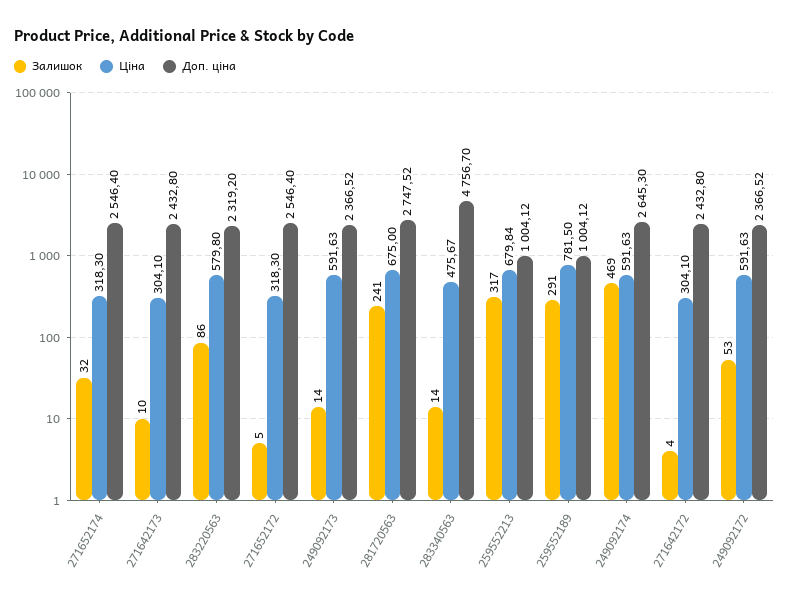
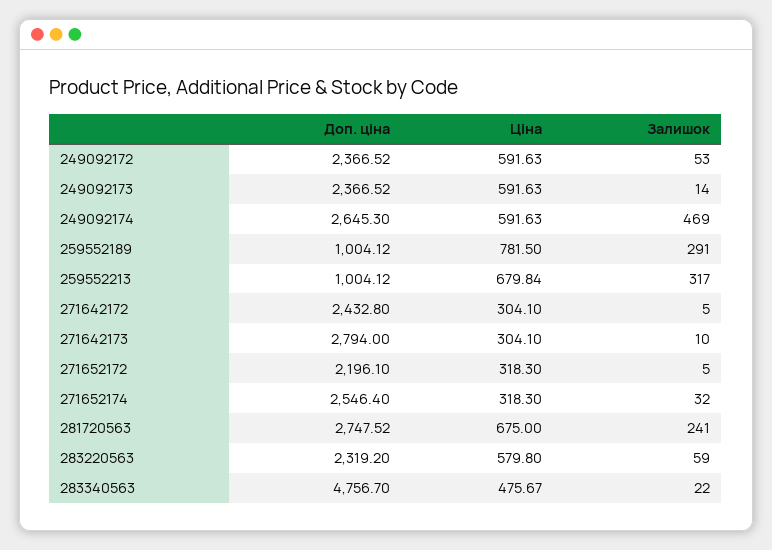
  {
    "Залишок": {
      "271652174": 32,
      "271642173": 10,
-     "283220563": 86,
+     "283220563": 59,
      "271652172": 5,
      "249092173": 14,
      "281720563": 241,
-     "283340563": 14,
+     "283340563": 22,
      "259552213": 317,
      "259552189": 291,
      "249092174": 469,
-     "271642172": 4,
+     "271642172": 5,
      "249092172": 53
    },
    "Ціна": {
      "271652174": 318.3,
      "271642173": 304.1,
      "283220563": 579.8,
      "271652172": 318.3,
      "249092173": 591.63,
      "281720563": 675,
      "283340563": 475.67,
      "259552213": 679.84,
      "259552189": 781.5,
      "249092174": 591.63,
      "271642172": 304.1,
      "249092172": 591.63
    },
    "Доп. ціна": {
      "271652174": 2546.4,
-     "271642173": 2432.8,
+     "271642173": 2794,
      "283220563": 2319.2,
-     "271652172": 2546.4,
+     "271652172": 2196.1,
      "249092173": 2366.52,
      "281720563": 2747.52,
      "283340563": 4756.7,
      "259552213": 1004.12,
      "259552189": 1004.12,
      "249092174": 2645.3,
      "271642172": 2432.8,
      "249092172": 2366.52
    }
  }

